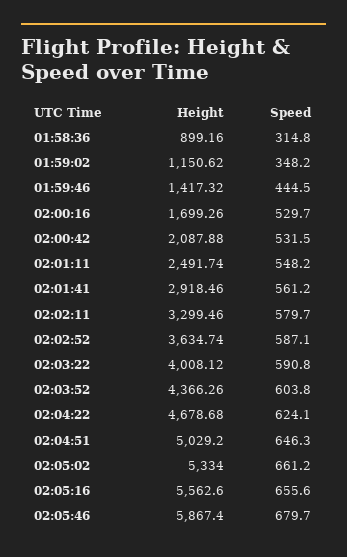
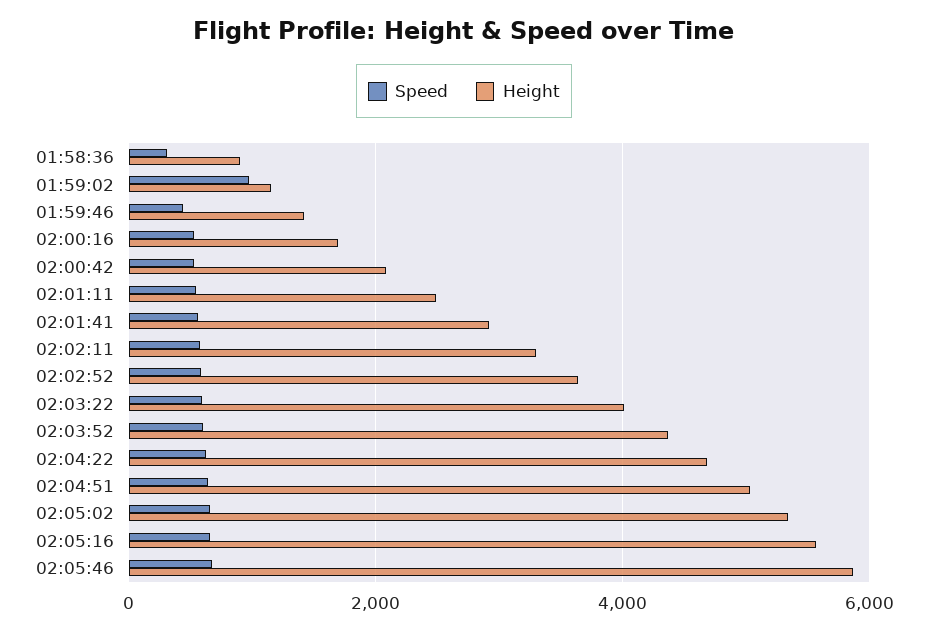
  {
    "Height": {
      "01:58:36": 899.16,
      "01:59:02": 1150.62,
      "01:59:46": 1417.32,
      "02:00:16": 1699.26,
      "02:00:42": 2087.88,
      "02:01:11": 2491.74,
      "02:01:41": 2918.46,
      "02:02:11": 3299.46,
      "02:02:52": 3634.74,
      "02:03:22": 4008.12,
      "02:03:52": 4366.26,
      "02:04:22": 4678.68,
      "02:04:51": 5029.2,
      "02:05:02": 5334,
      "02:05:16": 5562.6,
      "02:05:46": 5867.4
    },
    "Speed": {
      "01:58:36": 314.8,
-     "01:59:02": 348.2,
+     "01:59:02": 1000,
      "01:59:46": 444.5,
      "02:00:16": 529.7,
      "02:00:42": 531.5,
      "02:01:11": 548.2,
      "02:01:41": 561.2,
      "02:02:11": 579.7,
      "02:02:52": 587.1,
      "02:03:22": 590.8,
      "02:03:52": 603.8,
      "02:04:22": 624.1,
      "02:04:51": 646.3,
      "02:05:02": 661.2,
      "02:05:16": 655.6,
      "02:05:46": 679.7
    }
  }

